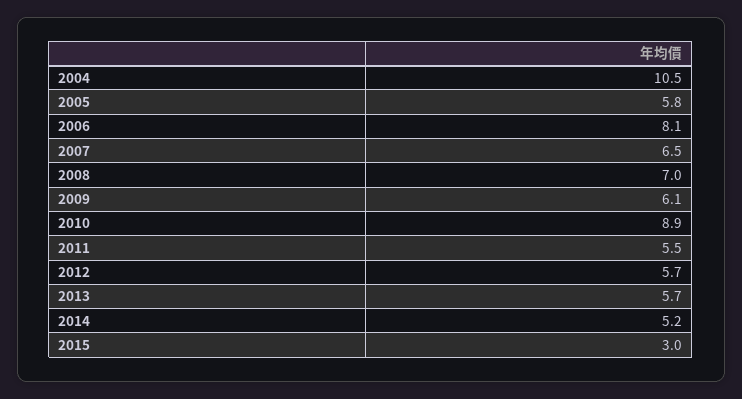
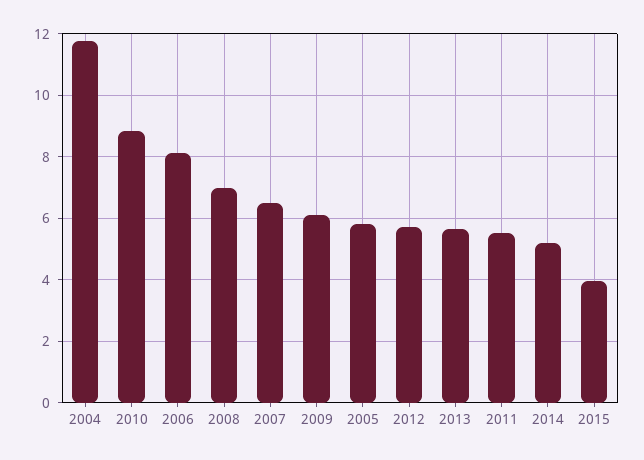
  {
-   "2004": 10.5,
+   "2004": 11.8,
    "2005": 5.8,
    "2006": 8.1,
    "2007": 6.5,
    "2008": 7,
    "2009": 6.1,
    "2010": 8.9,
    "2011": 5.5,
    "2012": 5.7,
    "2013": 5.7,
    "2014": 5.2,
-   "2015": 3
+   "2015": 4
  }

